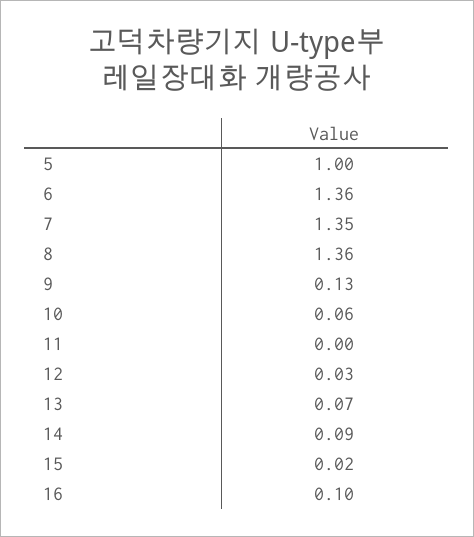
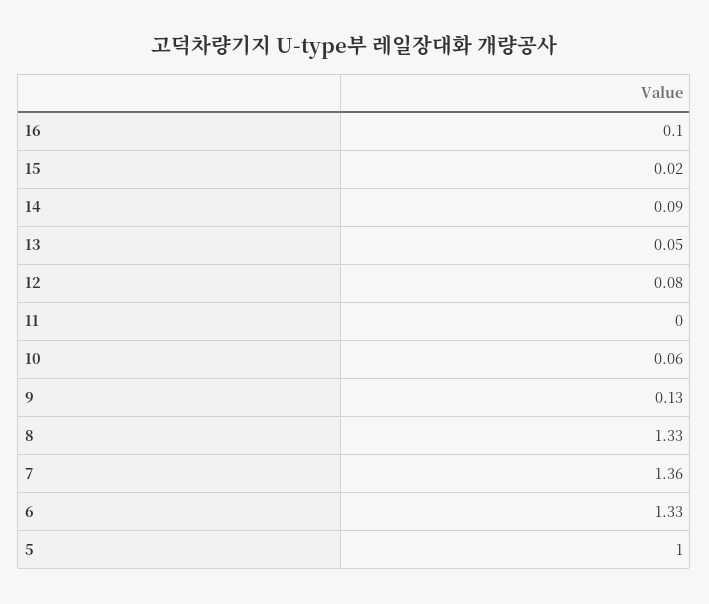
  {
    "5": 1,
-   "6": 1.36,
+   "6": 1.33,
-   "7": 1.35,
+   "7": 1.36,
-   "8": 1.36,
+   "8": 1.33,
    "9": 0.13,
    "10": 0.06,
    "11": 0,
-   "12": 0.03,
+   "12": 0.08,
-   "13": 0.07,
+   "13": 0.05,
    "14": 0.09,
    "15": 0.02,
    "16": 0.1
  }

